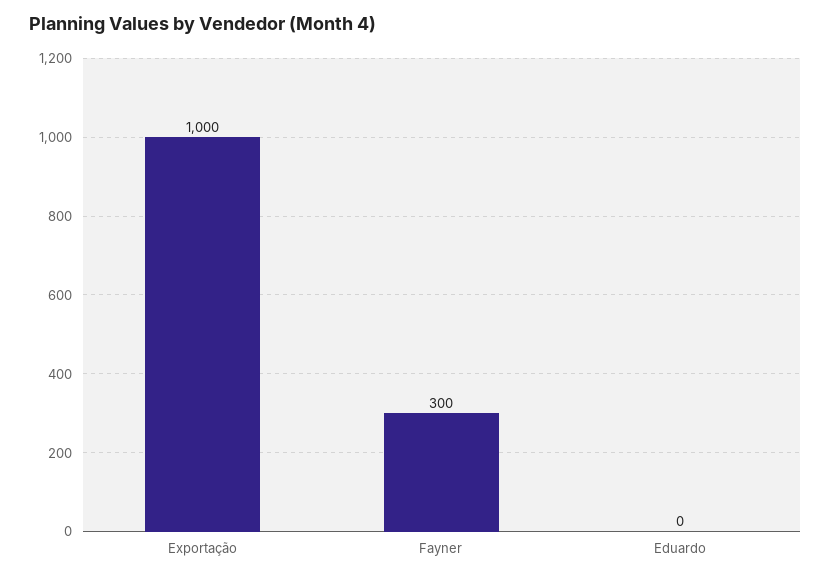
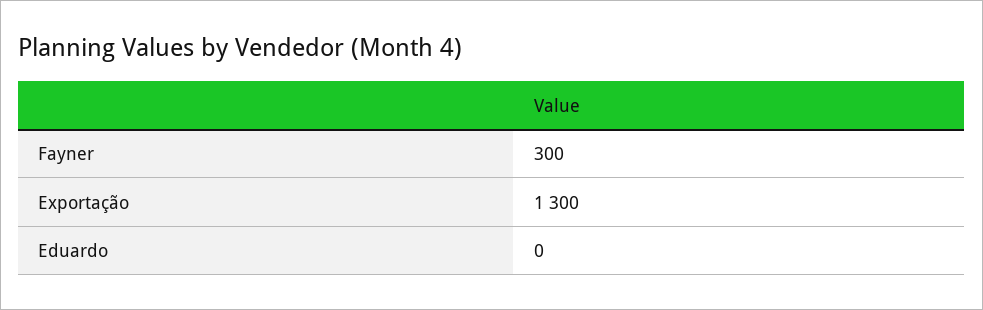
  {
-   "Exportação": 1000,
+   "Exportação": 1300,
    "Fayner": 300,
    "Eduardo": 0
  }

